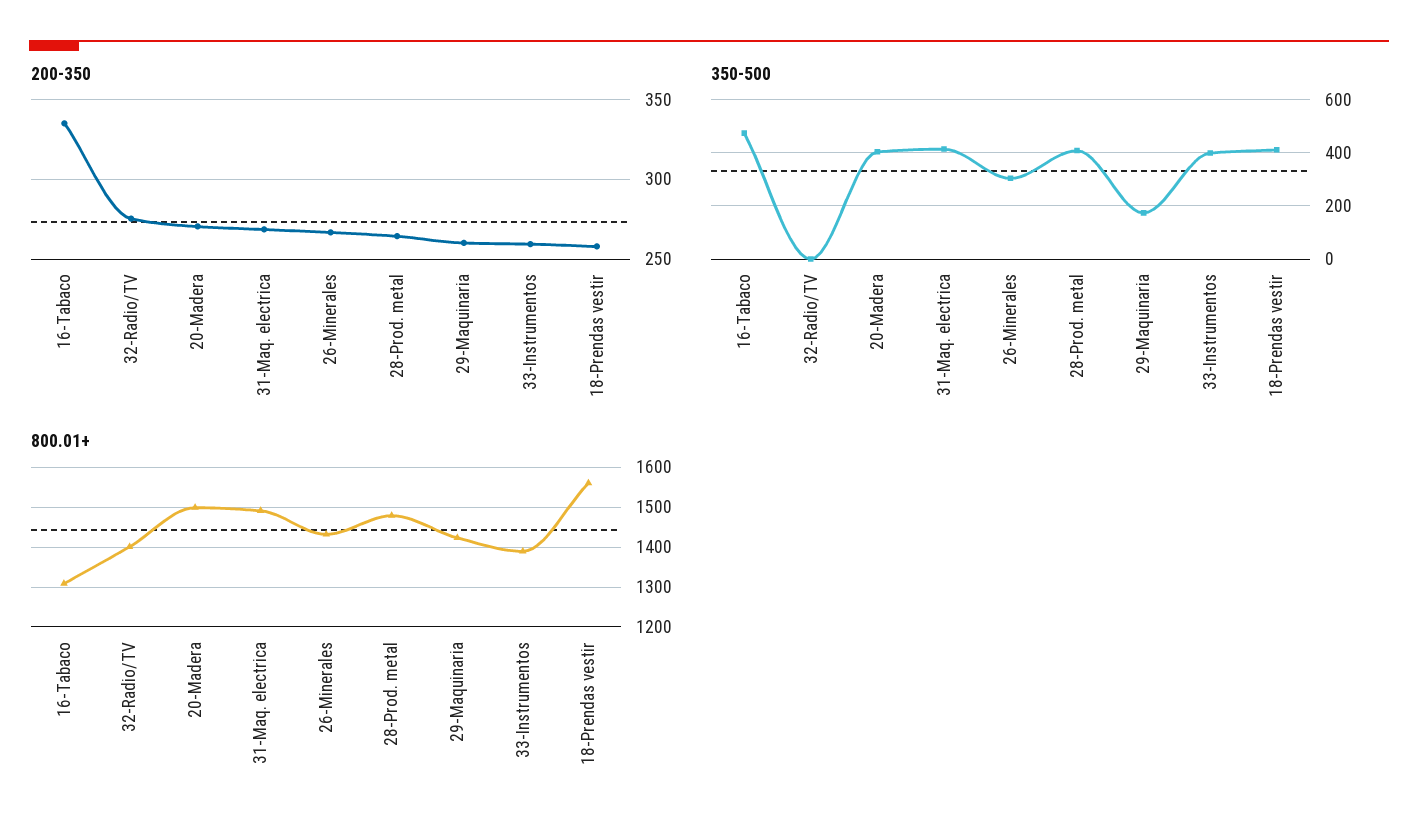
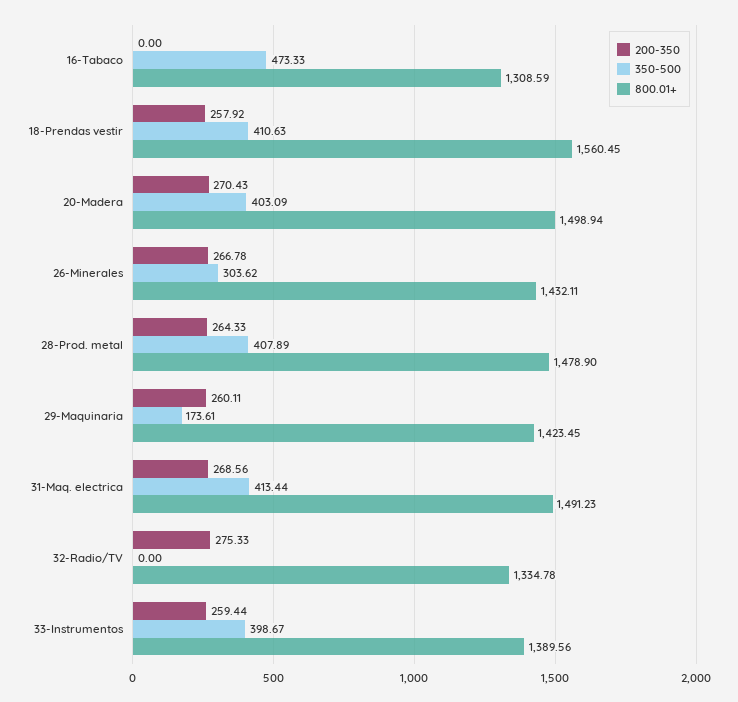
  {
    "200-350": {
-     "16-Tabaco": 335,
+     "16-Tabaco": 0,
      "32-Radio/TV": 275.33,
      "20-Madera": 270.43,
      "31-Maq. electrica": 268.56,
      "26-Minerales": 266.78,
      "28-Prod. metal": 264.33,
      "29-Maquinaria": 260.11,
      "33-Instrumentos": 259.44,
      "18-Prendas vestir": 257.92
    },
    "350-500": {
      "16-Tabaco": 473.33,
      "32-Radio/TV": 0,
      "20-Madera": 403.09,
      "31-Maq. electrica": 413.44,
      "26-Minerales": 303.62,
      "28-Prod. metal": 407.89,
      "29-Maquinaria": 173.61,
      "33-Instrumentos": 398.67,
      "18-Prendas vestir": 410.63
    },
    "800.01+": {
      "16-Tabaco": 1308.59,
-     "32-Radio/TV": 1400,
+     "32-Radio/TV": 1334.78,
      "20-Madera": 1498.94,
      "31-Maq. electrica": 1491.23,
      "26-Minerales": 1432.11,
      "28-Prod. metal": 1478.9,
      "29-Maquinaria": 1423.45,
      "33-Instrumentos": 1389.56,
      "18-Prendas vestir": 1560.45
    }
  }

